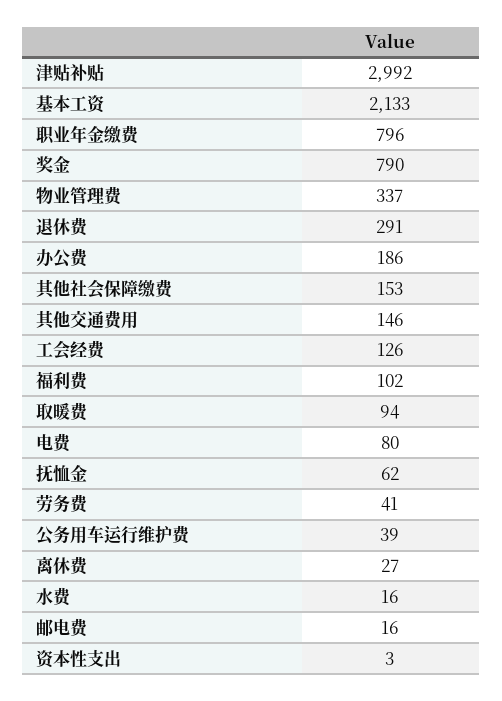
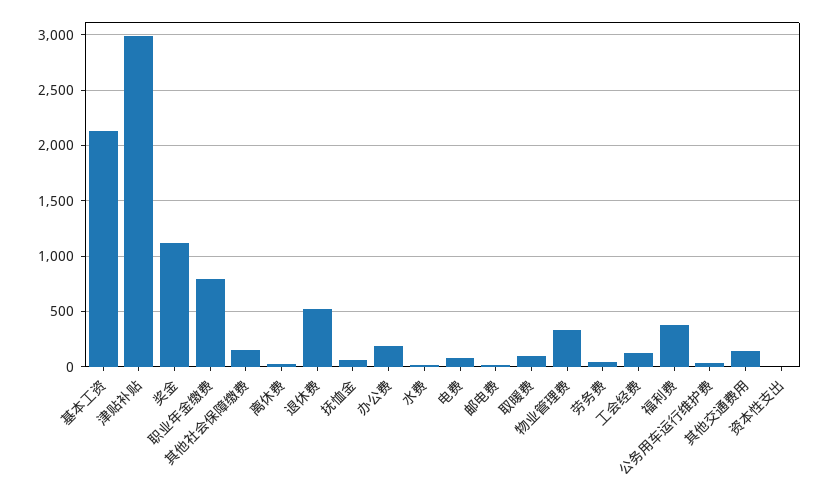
  {
    "津贴补贴": 2992,
    "基本工资": 2133,
    "职业年金缴费": 796,
-   "奖金": 790,
+   "奖金": 1100,
    "物业管理费": 337,
-   "退休费": 291,
+   "退休费": 500,
    "办公费": 186,
    "其他社会保障缴费": 153,
    "其他交通费用": 146,
    "工会经费": 126,
-   "福利费": 102,
+   "福利费": 400,
    "取暖费": 94,
    "电费": 80,
    "抚恤金": 62,
    "劳务费": 41,
    "公务用车运行维护费": 39,
    "离休费": 27,
    "水费": 16,
    "邮电费": 16,
    "资本性支出": 3
  }

